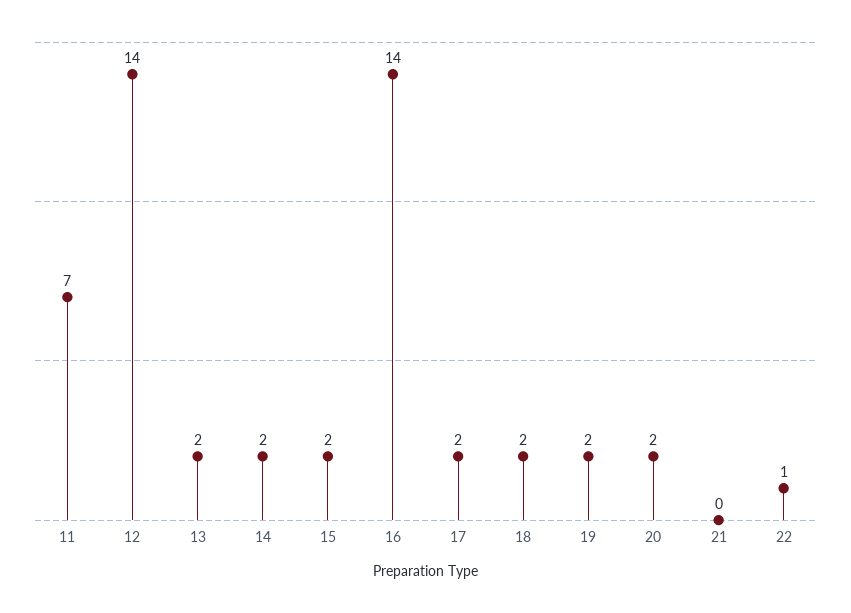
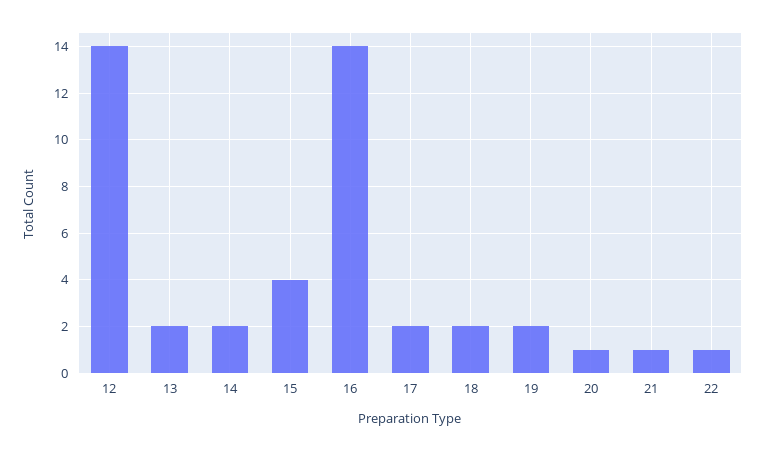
  {
-   "11": 7,
    "12": 14,
    "13": 2,
    "14": 2,
-   "15": 2,
+   "15": 4,
    "16": 14,
    "17": 2,
    "18": 2,
    "19": 2,
-   "20": 2,
+   "20": 1,
-   "21": 0,
+   "21": 1,
    "22": 1
  }

